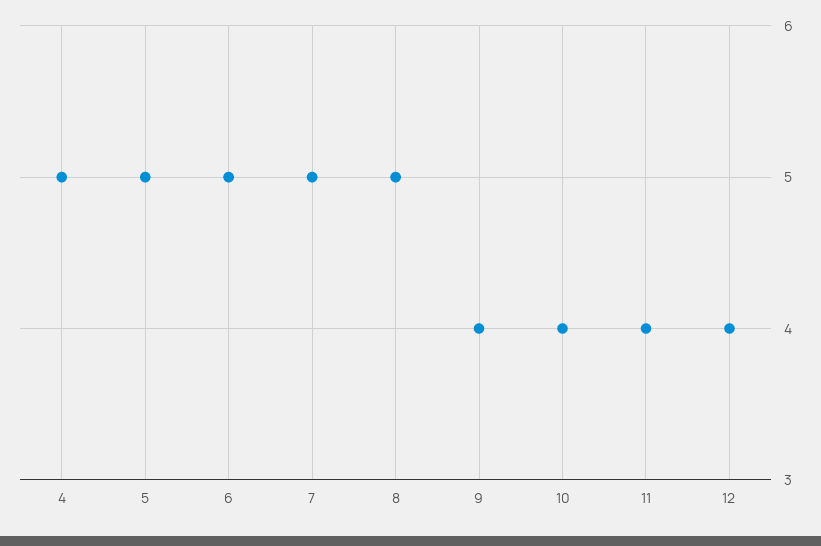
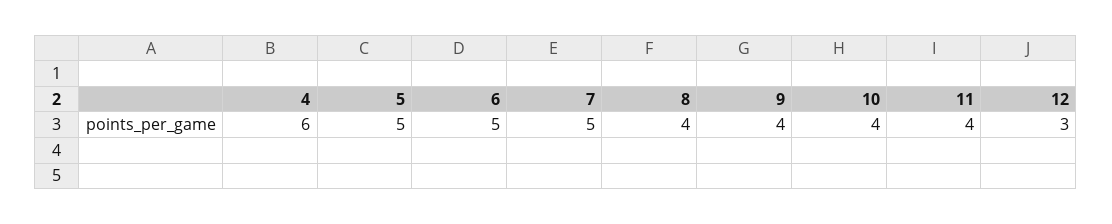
  {
-   "4": 5,
+   "4": 6,
    "5": 5,
    "6": 5,
    "7": 5,
-   "8": 5,
+   "8": 4,
    "9": 4,
    "10": 4,
    "11": 4,
-   "12": 4
+   "12": 3
  }

